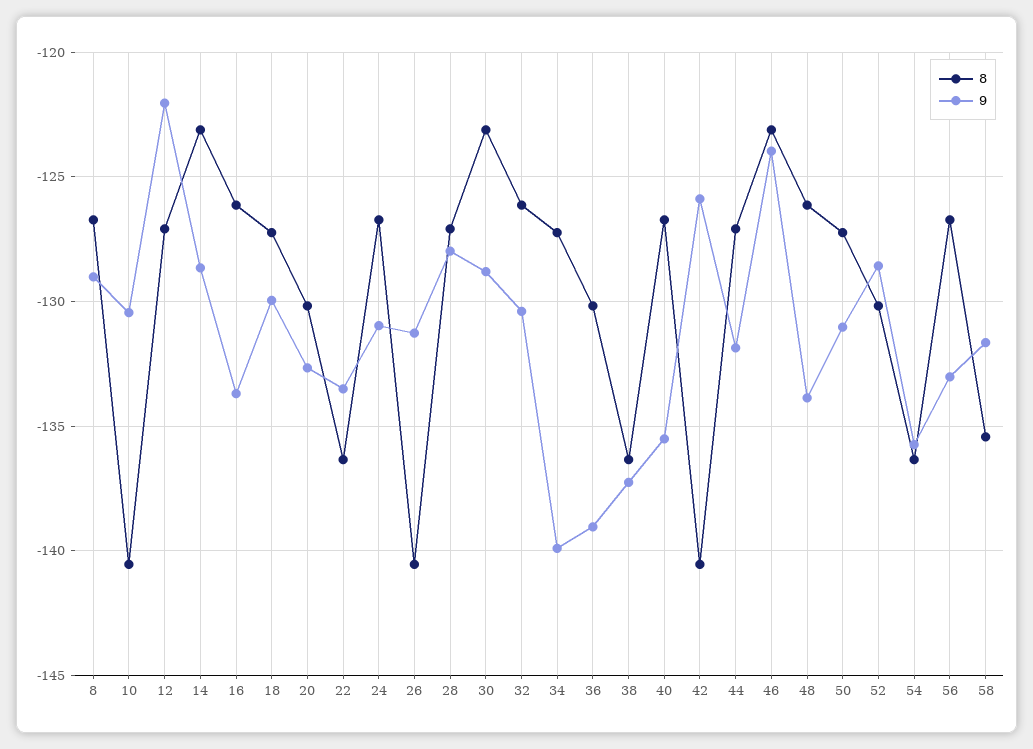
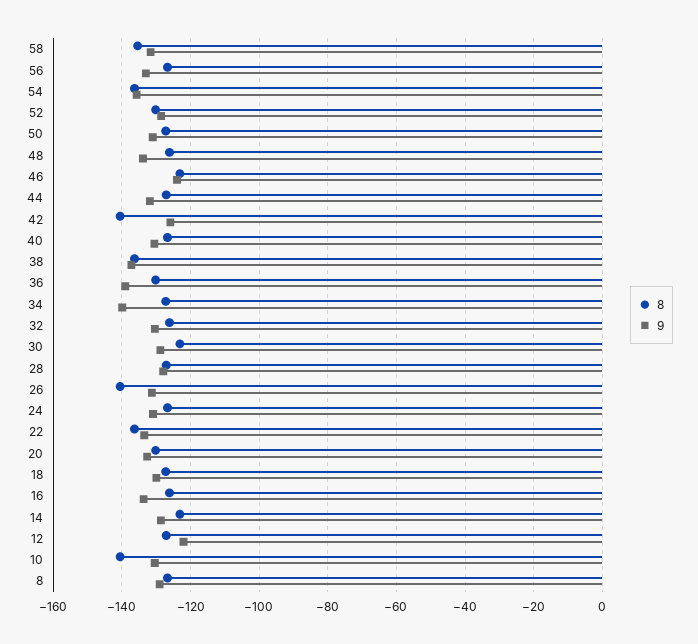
  {
    "8": {
      "8": -126.5,
      "10": -140.5,
      "12": -127,
      "14": -123,
      "16": -126,
      "18": -127,
      "20": -130,
      "22": -136.5,
      "24": -126.5,
      "26": -140.5,
      "28": -127,
      "30": -123,
      "32": -126,
      "34": -127,
      "36": -130,
      "38": -136.5,
      "40": -126.5,
      "42": -140.5,
      "44": -127,
      "46": -123,
      "48": -126,
      "50": -127,
      "52": -130,
      "54": -136.5,
      "56": -126.5,
      "58": -135.5
    },
    "9": {
      "8": -129,
      "10": -130.5,
      "12": -122,
      "14": -128.5,
      "16": -133.5,
      "18": -130,
      "20": -132.5,
      "22": -133.5,
      "24": -131,
      "26": -131.5,
      "28": -128,
      "30": -129,
      "32": -130.5,
      "34": -140,
      "36": -139,
      "38": -137.5,
-     "40": -135.5,
+     "40": -130,
      "42": -126,
      "44": -132,
      "46": -124,
      "48": -134,
      "50": -131,
      "52": -128.5,
      "54": -135.5,
      "56": -133,
      "58": -131.5
    }
  }

